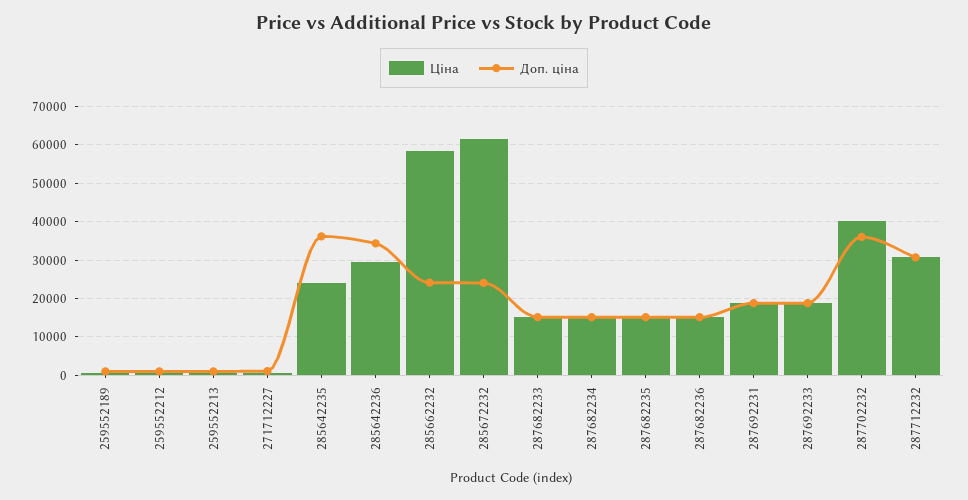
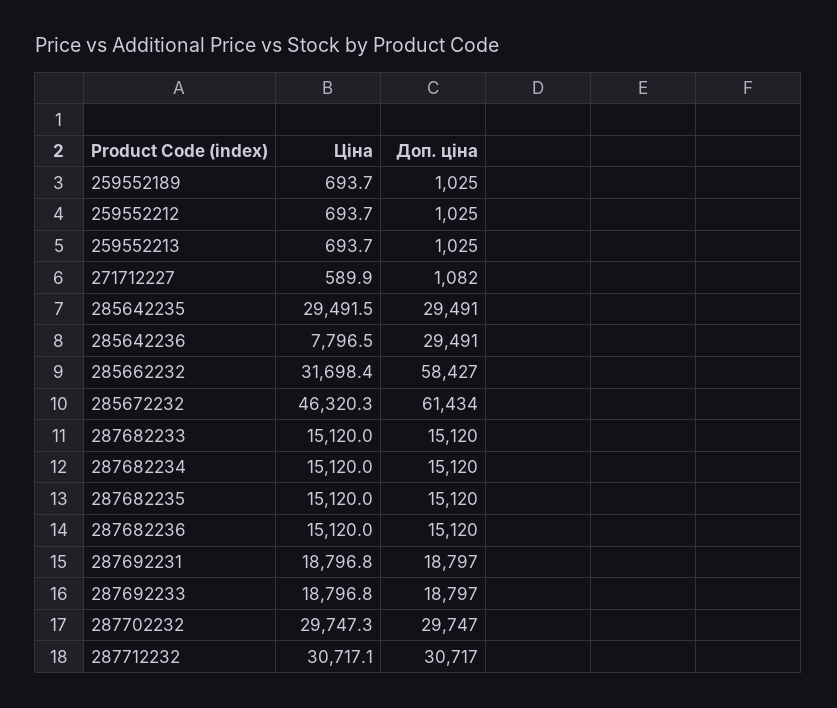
  {
    "Ціна": {
      "259552189": 693.7,
      "259552212": 693.7,
      "259552213": 693.7,
      "271712227": 589.9,
-     "285642235": 24000,
+     "285642235": 29491.5,
-     "285642236": 30000,
+     "285642236": 7796.5,
-     "285662232": 58000,
+     "285662232": 31698.4,
-     "285672232": 62000,
+     "285672232": 46320.3,
      "287682233": 15120,
      "287682234": 15120,
      "287682235": 15120,
      "287682236": 15120,
      "287692231": 18796.8,
      "287692233": 18796.8,
-     "287702232": 40000,
+     "287702232": 29747.3,
      "287712232": 30717.1
    },
    "Доп. ціна": {
      "259552189": 1025,
      "259552212": 1025,
      "259552213": 1025,
      "271712227": 1082,
-     "285642235": 36000,
+     "285642235": 29491,
-     "285642236": 34000,
+     "285642236": 29491,
-     "285662232": 24000,
+     "285662232": 58427,
-     "285672232": 24000,
+     "285672232": 61434,
      "287682233": 15120,
      "287682234": 15120,
      "287682235": 15120,
      "287682236": 15120,
      "287692231": 18797,
      "287692233": 18797,
-     "287702232": 36000,
+     "287702232": 29747,
      "287712232": 30717
    }
  }

